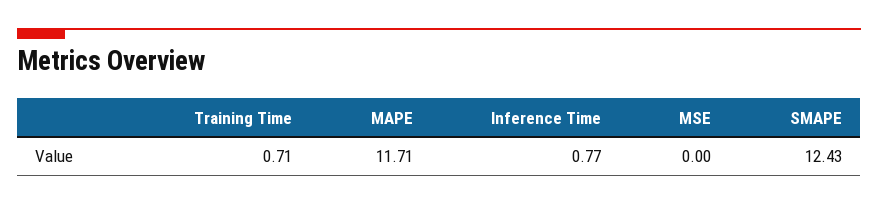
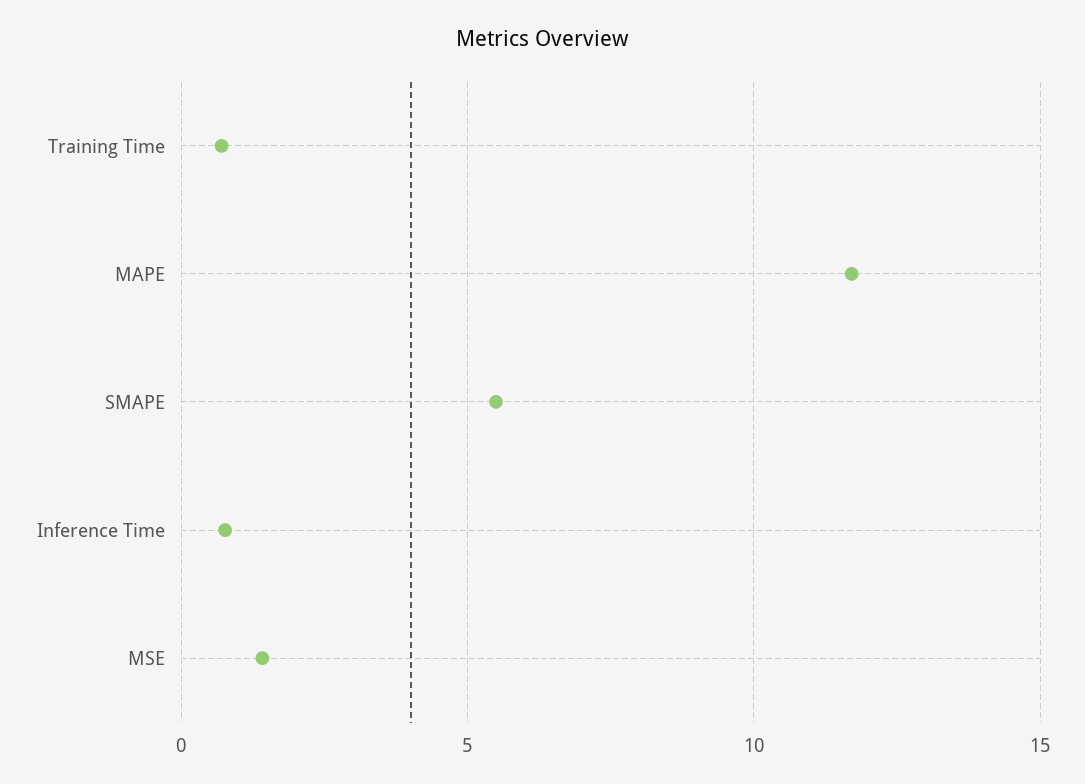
  {
    "Training Time": 0.71,
    "MAPE": 11.71,
    "Inference Time": 0.77,
-   "MSE": 0,
+   "MSE": 1.5,
-   "SMAPE": 12.43
+   "SMAPE": 5.5
  }

